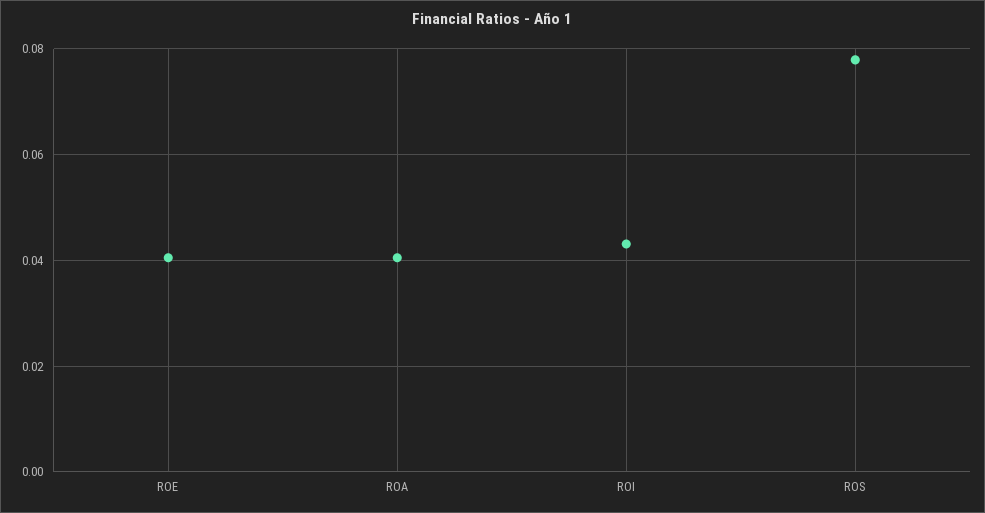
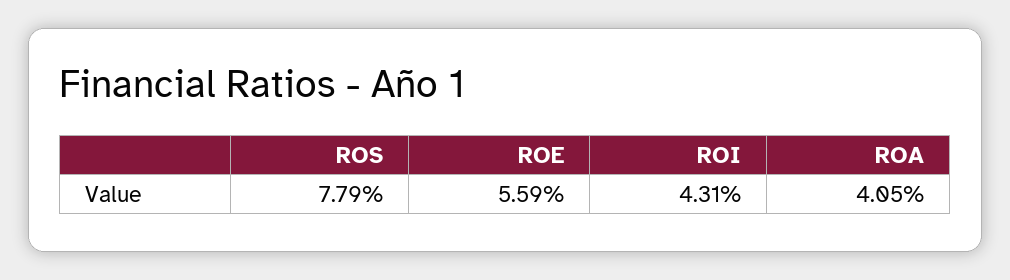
  {
-   "ROE": 0.04,
+   "ROE": 0.0559,
    "ROA": 0.0405,
    "ROI": 0.0431,
    "ROS": 0.0779
  }

